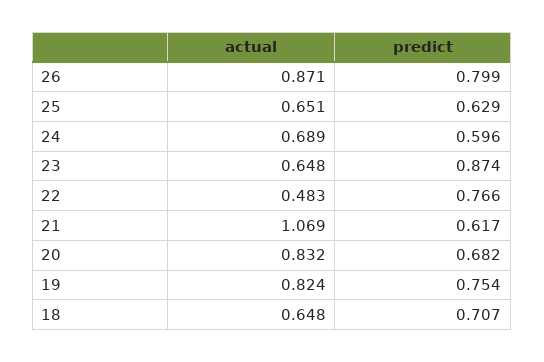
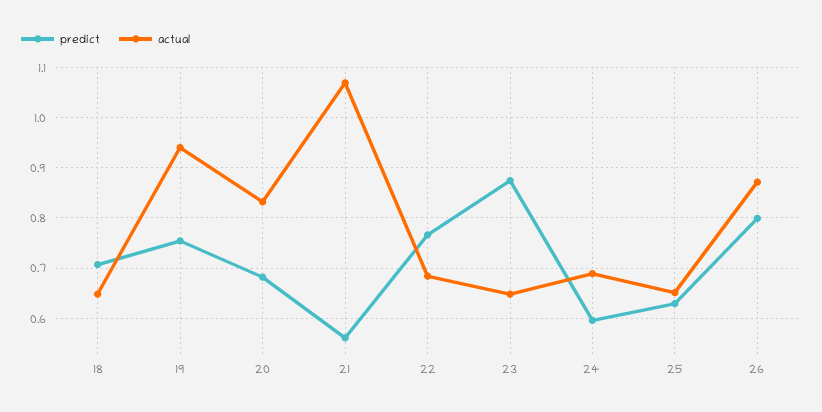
  {
    "actual": {
      "26": 0.871,
      "25": 0.651,
      "24": 0.689,
      "23": 0.648,
-     "22": 0.483,
+     "22": 0.68,
      "21": 1.069,
      "20": 0.832,
-     "19": 0.824,
+     "19": 0.94,
      "18": 0.648
    },
    "predict": {
      "26": 0.799,
      "25": 0.629,
      "24": 0.596,
      "23": 0.874,
      "22": 0.766,
-     "21": 0.617,
+     "21": 0.56,
      "20": 0.682,
      "19": 0.754,
      "18": 0.707
    }
  }

